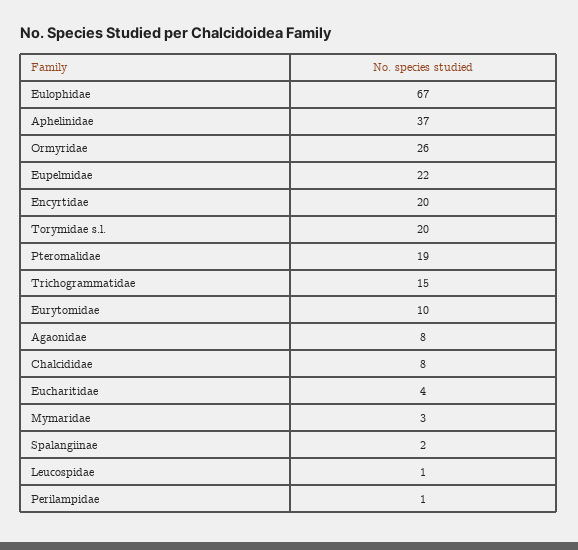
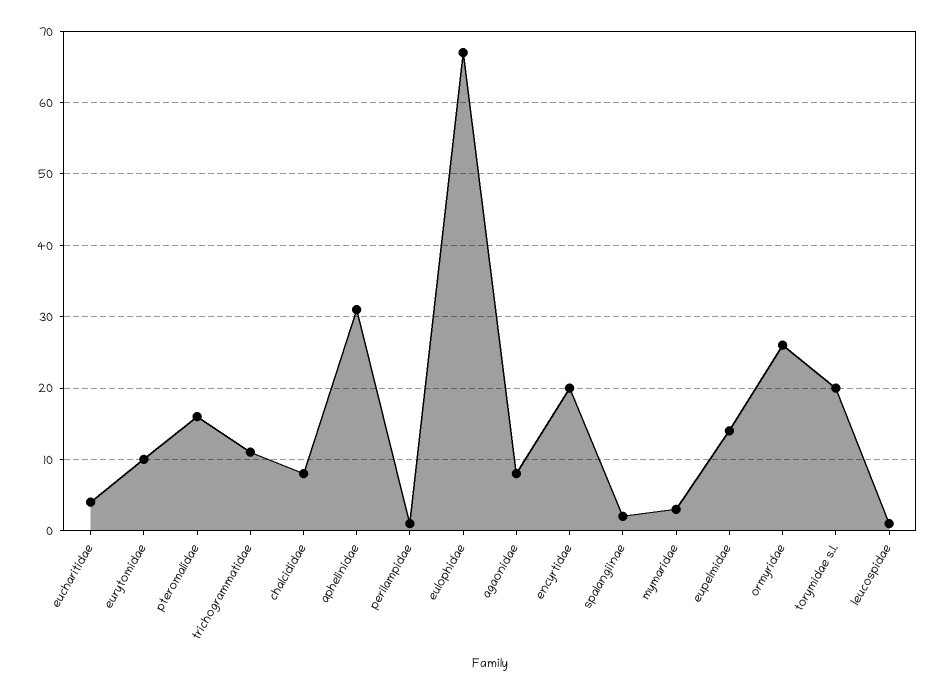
  {
    "Eulophidae": 67,
-   "Aphelinidae": 37,
+   "Aphelinidae": 31,
    "Ormyridae": 26,
-   "Eupelmidae": 22,
+   "Eupelmidae": 14,
    "Encyrtidae": 20,
    "Torymidae s.l.": 20,
-   "Pteromalidae": 19,
+   "Pteromalidae": 16,
-   "Trichogrammatidae": 15,
+   "Trichogrammatidae": 11,
    "Eurytomidae": 10,
    "Agaonidae": 8,
    "Chalcididae": 8,
    "Eucharitidae": 4,
    "Mymaridae": 3,
    "Spalangiinae": 2,
    "Leucospidae": 1,
    "Perilampidae": 1
  }

